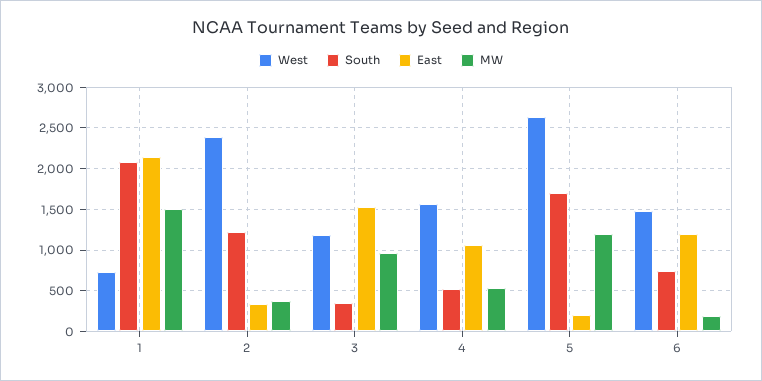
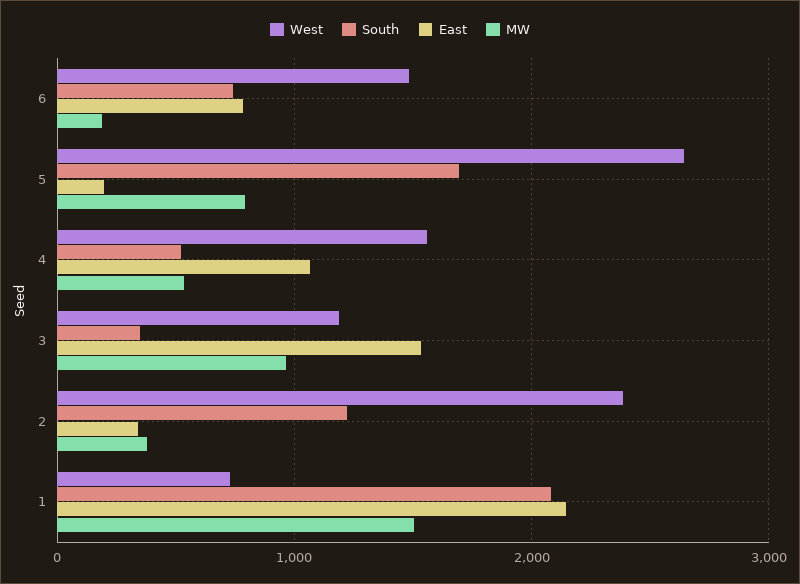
  {
    "West": {
      "1": 700,
      "2": 2400,
      "3": 1200,
      "4": 1600,
      "5": 2600,
      "6": 1500
    },
    "South": {
      "1": 2100,
      "2": 1200,
      "3": 300,
      "4": 500,
      "5": 1700,
      "6": 700
    },
    "East": {
      "1": 2100,
      "2": 300,
      "3": 1500,
      "4": 1100,
      "5": 200,
-     "6": 1200
+     "6": 800
    },
    "MW": {
      "1": 1500,
      "2": 400,
      "3": 1000,
      "4": 500,
-     "5": 1200,
+     "5": 800,
      "6": 200
    }
  }

